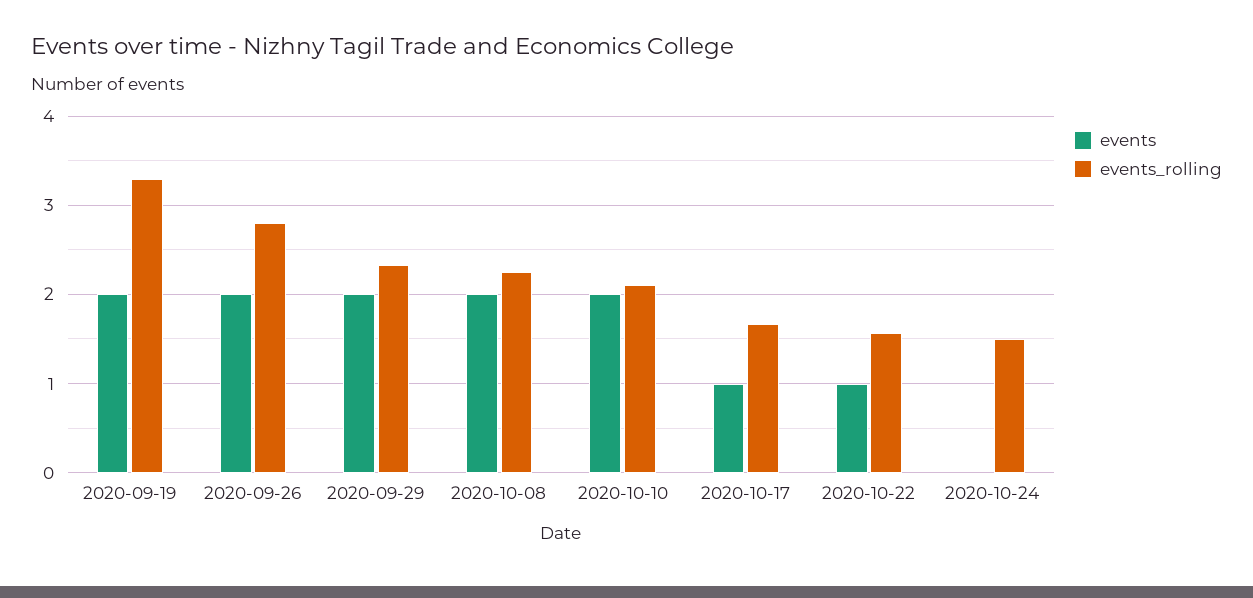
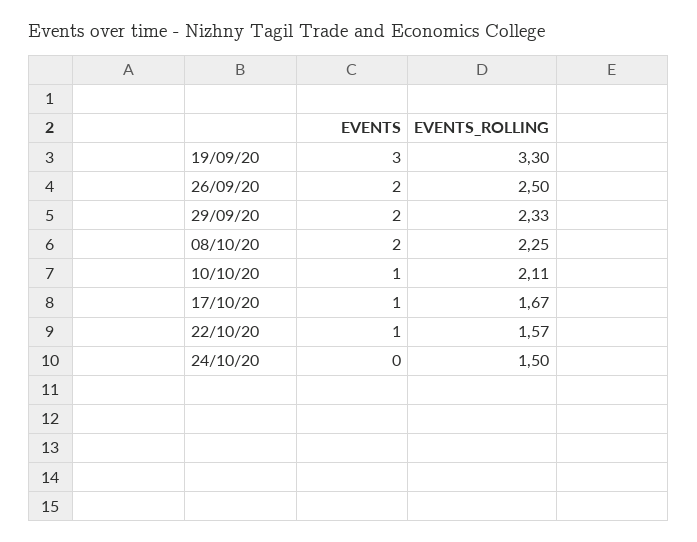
  {
    "events": {
-     "2020-09-19": 2,
+     "2020-09-19": 3,
      "2020-09-26": 2,
      "2020-09-29": 2,
      "2020-10-08": 2,
-     "2020-10-10": 2,
+     "2020-10-10": 1,
      "2020-10-17": 1,
      "2020-10-22": 1,
      "2020-10-24": 0
    },
    "events_rolling": {
      "2020-09-19": 3.3,
-     "2020-09-26": 2.8,
+     "2020-09-26": 2.5,
      "2020-09-29": 2.33,
      "2020-10-08": 2.25,
      "2020-10-10": 2.11,
      "2020-10-17": 1.67,
      "2020-10-22": 1.57,
      "2020-10-24": 1.5
    }
  }

